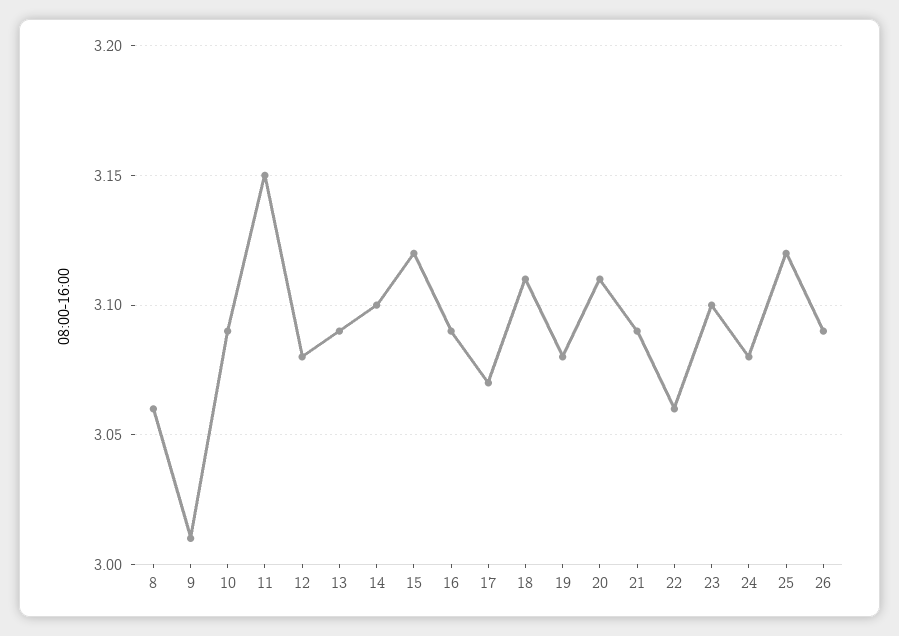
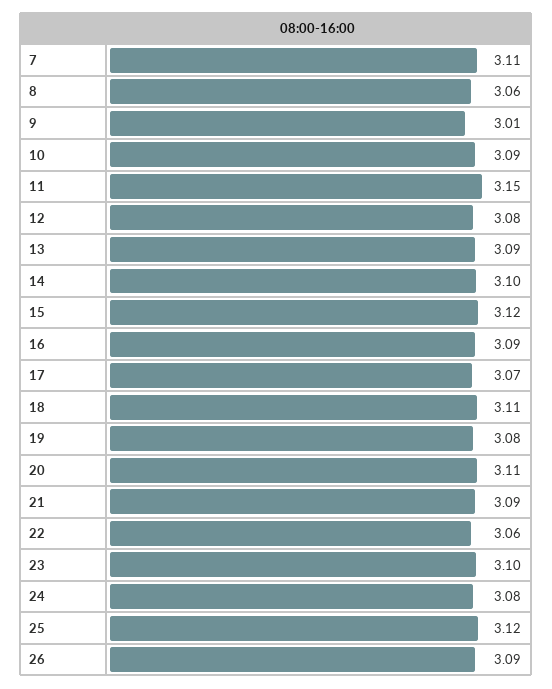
  {
    "8": 3.06,
    "9": 3.01,
    "10": 3.09,
    "11": 3.15,
    "12": 3.08,
    "13": 3.09,
    "14": 3.1,
    "15": 3.12,
    "16": 3.09,
    "17": 3.07,
    "18": 3.11,
    "19": 3.08,
    "20": 3.11,
    "21": 3.09,
    "22": 3.06,
    "23": 3.1,
    "24": 3.08,
    "25": 3.12,
-   "26": 3.09
+   "26": 3.09,
+   "7": 3.11
  }

